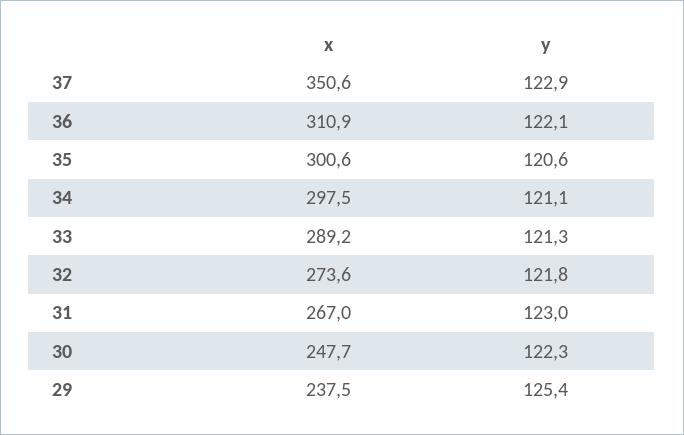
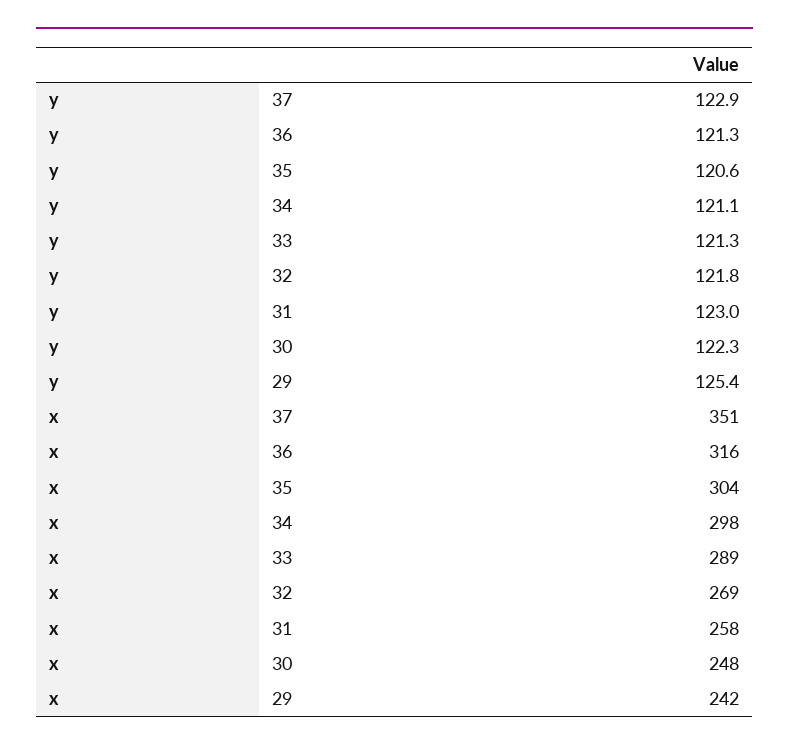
  {
    "x": {
      "37": 350.6,
-     "36": 310.9,
+     "36": 316,
-     "35": 300.6,
+     "35": 304,
      "34": 297.5,
      "33": 289.2,
-     "32": 273.6,
+     "32": 269,
-     "31": 267,
+     "31": 258,
      "30": 247.7,
-     "29": 237.5
+     "29": 242
    },
    "y": {
      "37": 122.9,
-     "36": 122.1,
+     "36": 121.3,
      "35": 120.6,
      "34": 121.1,
      "33": 121.3,
      "32": 121.8,
      "31": 123,
      "30": 122.3,
      "29": 125.4
    }
  }

